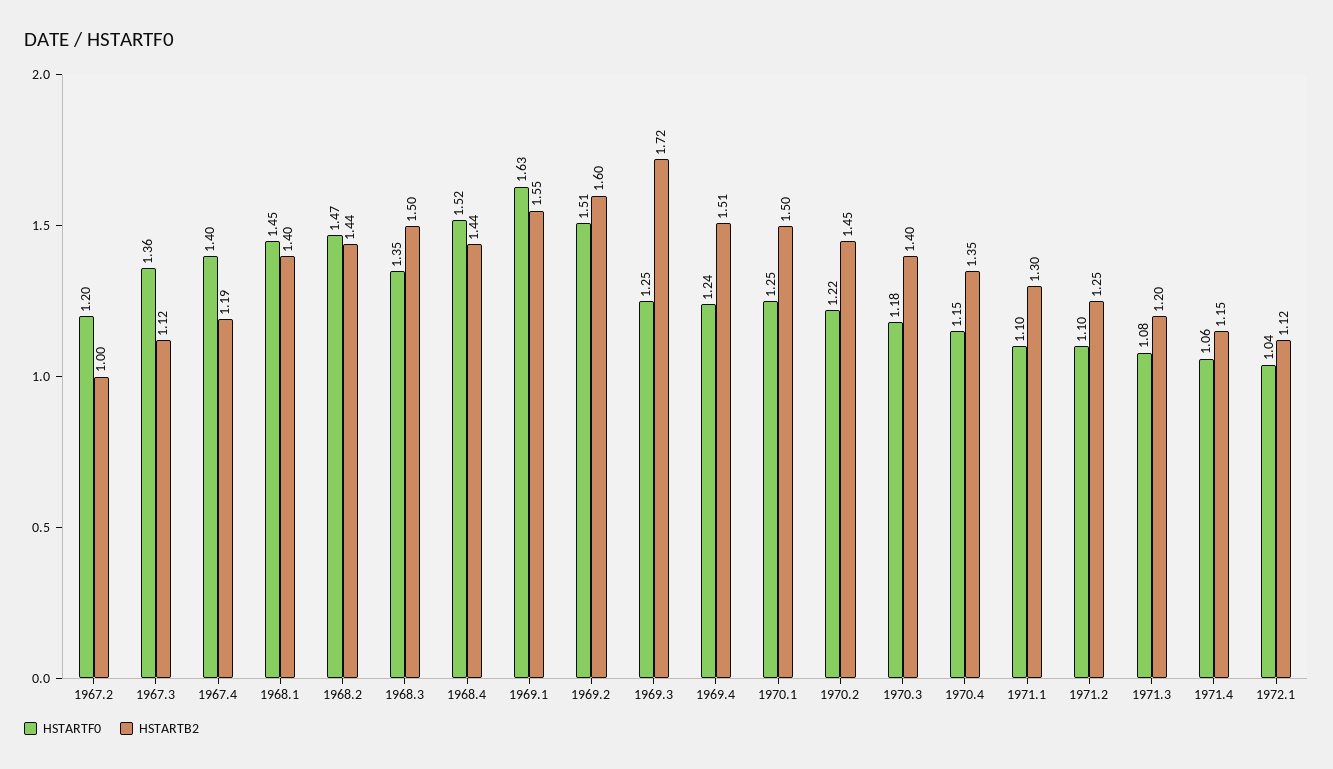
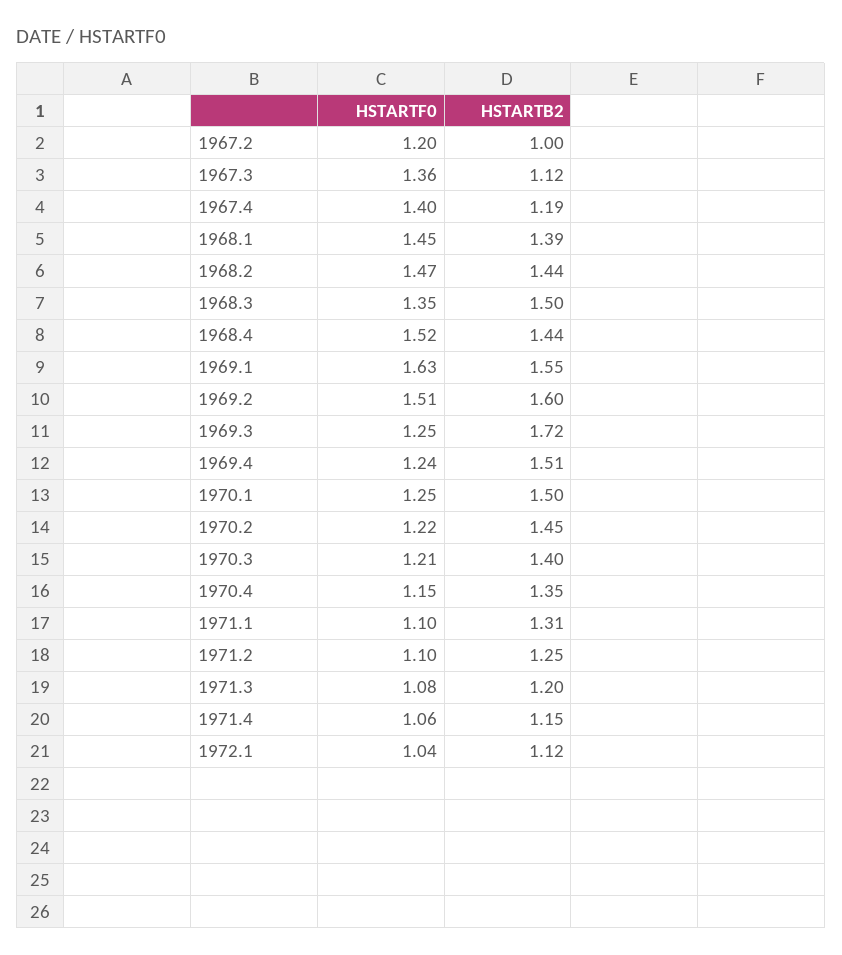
  {
    "HSTARTF0": {
      "1967.2": 1.2,
      "1967.3": 1.36,
      "1967.4": 1.4,
      "1968.1": 1.45,
      "1968.2": 1.47,
      "1968.3": 1.35,
      "1968.4": 1.52,
      "1969.1": 1.63,
      "1969.2": 1.51,
      "1969.3": 1.25,
      "1969.4": 1.24,
      "1970.1": 1.25,
      "1970.2": 1.22,
-     "1970.3": 1.18,
+     "1970.3": 1.21,
      "1970.4": 1.15,
      "1971.1": 1.1,
      "1971.2": 1.1,
      "1971.3": 1.08,
      "1971.4": 1.06,
      "1972.1": 1.04
    },
    "HSTARTB2": {
      "1967.2": 1,
      "1967.3": 1.12,
      "1967.4": 1.19,
-     "1968.1": 1.4,
+     "1968.1": 1.39,
      "1968.2": 1.44,
      "1968.3": 1.5,
      "1968.4": 1.44,
      "1969.1": 1.55,
      "1969.2": 1.6,
      "1969.3": 1.72,
      "1969.4": 1.51,
      "1970.1": 1.5,
      "1970.2": 1.45,
      "1970.3": 1.4,
      "1970.4": 1.35,
-     "1971.1": 1.3,
+     "1971.1": 1.31,
      "1971.2": 1.25,
      "1971.3": 1.2,
      "1971.4": 1.15,
      "1972.1": 1.12
    }
  }

